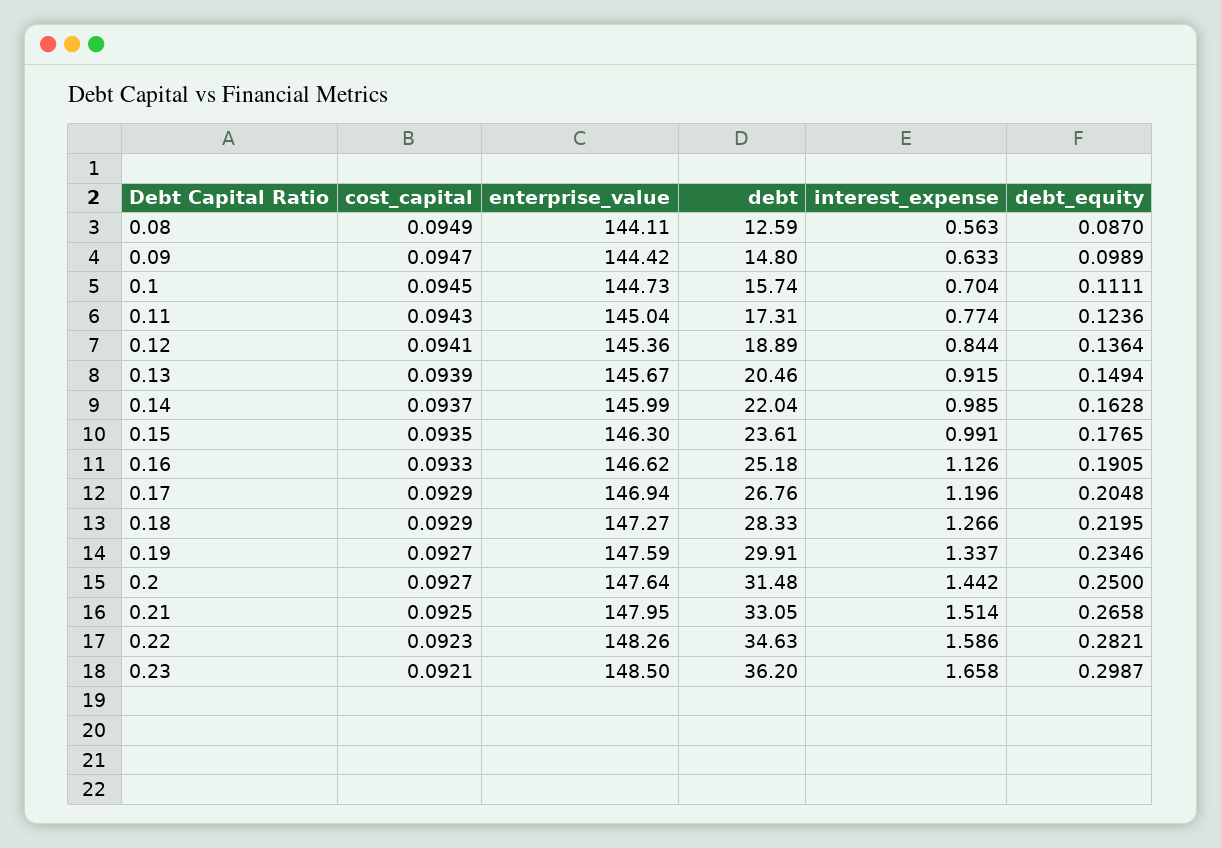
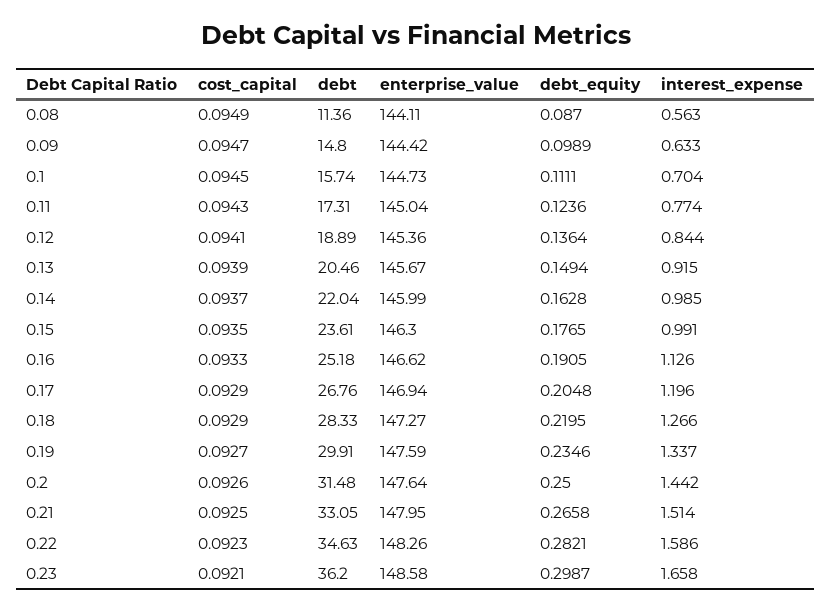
  {
    "cost_capital": {
      "0.08": 0.0949,
      "0.09": 0.0947,
      "0.1": 0.0945,
      "0.11": 0.0943,
      "0.12": 0.0941,
      "0.13": 0.0939,
      "0.14": 0.0937,
      "0.15": 0.0935,
      "0.16": 0.0933,
      "0.17": 0.0929,
      "0.18": 0.0929,
      "0.19": 0.0927,
-     "0.2": 0.0927,
+     "0.2": 0.0926,
      "0.21": 0.0925,
      "0.22": 0.0923,
      "0.23": 0.0921
    },
    "enterprise_value": {
      "0.08": 144.11,
      "0.09": 144.42,
      "0.1": 144.73,
      "0.11": 145.04,
      "0.12": 145.36,
      "0.13": 145.67,
      "0.14": 145.99,
      "0.15": 146.3,
      "0.16": 146.62,
      "0.17": 146.94,
      "0.18": 147.27,
      "0.19": 147.59,
      "0.2": 147.64,
      "0.21": 147.95,
      "0.22": 148.26,
-     "0.23": 148.5
+     "0.23": 148.58
    },
    "debt": {
-     "0.08": 12.59,
+     "0.08": 11.36,
      "0.09": 14.8,
      "0.1": 15.74,
      "0.11": 17.31,
      "0.12": 18.89,
      "0.13": 20.46,
      "0.14": 22.04,
      "0.15": 23.61,
      "0.16": 25.18,
      "0.17": 26.76,
      "0.18": 28.33,
      "0.19": 29.91,
      "0.2": 31.48,
      "0.21": 33.05,
      "0.22": 34.63,
      "0.23": 36.2
    },
    "interest_expense": {
      "0.08": 0.563,
      "0.09": 0.633,
      "0.1": 0.704,
      "0.11": 0.774,
      "0.12": 0.844,
      "0.13": 0.915,
      "0.14": 0.985,
      "0.15": 0.991,
      "0.16": 1.126,
      "0.17": 1.196,
      "0.18": 1.266,
      "0.19": 1.337,
      "0.2": 1.442,
      "0.21": 1.514,
      "0.22": 1.586,
      "0.23": 1.658
    },
    "debt_equity": {
      "0.08": 0.087,
      "0.09": 0.0989,
      "0.1": 0.1111,
      "0.11": 0.1236,
      "0.12": 0.1364,
      "0.13": 0.1494,
      "0.14": 0.1628,
      "0.15": 0.1765,
      "0.16": 0.1905,
      "0.17": 0.2048,
      "0.18": 0.2195,
      "0.19": 0.2346,
      "0.2": 0.25,
      "0.21": 0.2658,
      "0.22": 0.2821,
      "0.23": 0.2987
    }
  }

